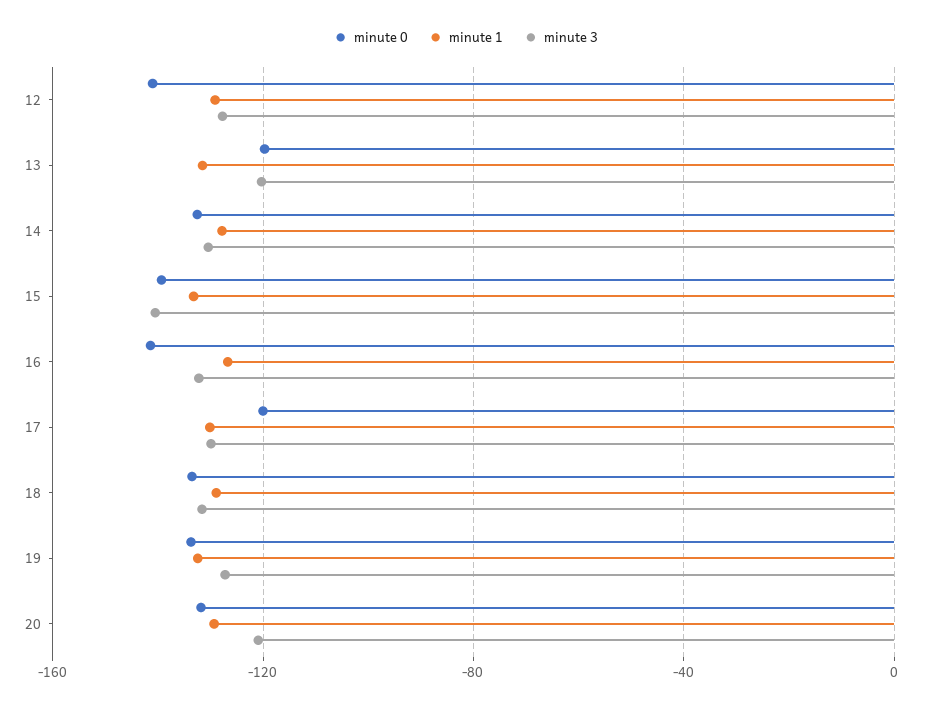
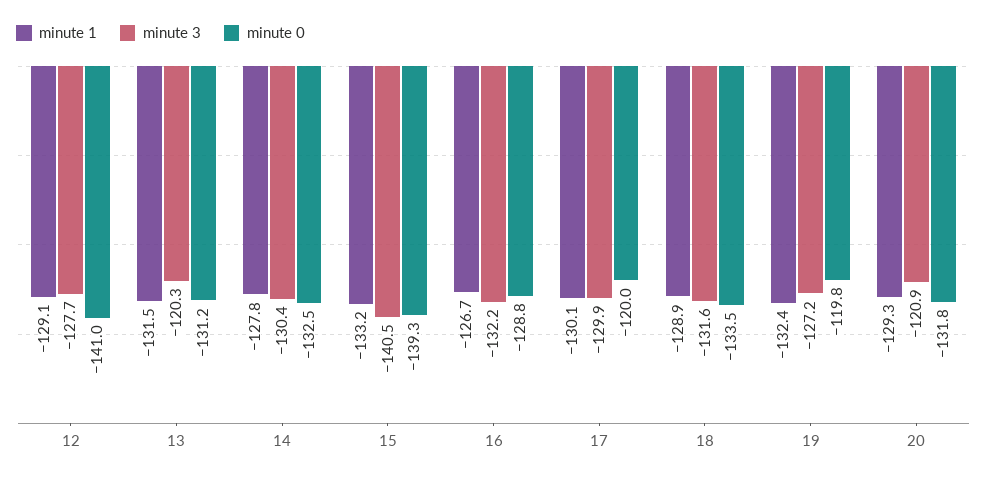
  {
    "minute 0": {
      "12": -141,
-     "13": -120,
+     "13": -131.2,
      "14": -132.5,
      "15": -139.3,
-     "16": -140,
+     "16": -128.8,
      "17": -120,
      "18": -133.5,
-     "19": -135,
+     "19": -119.8,
      "20": -131.8
    },
    "minute 1": {
      "12": -129.1,
      "13": -131.5,
      "14": -127.8,
      "15": -133.2,
      "16": -126.7,
      "17": -130.1,
      "18": -128.9,
      "19": -132.4,
      "20": -129.3
    },
    "minute 3": {
      "12": -127.7,
      "13": -120.3,
      "14": -130.4,
      "15": -140.5,
      "16": -132.2,
      "17": -129.9,
      "18": -131.6,
      "19": -127.2,
      "20": -120.9
    }
  }

